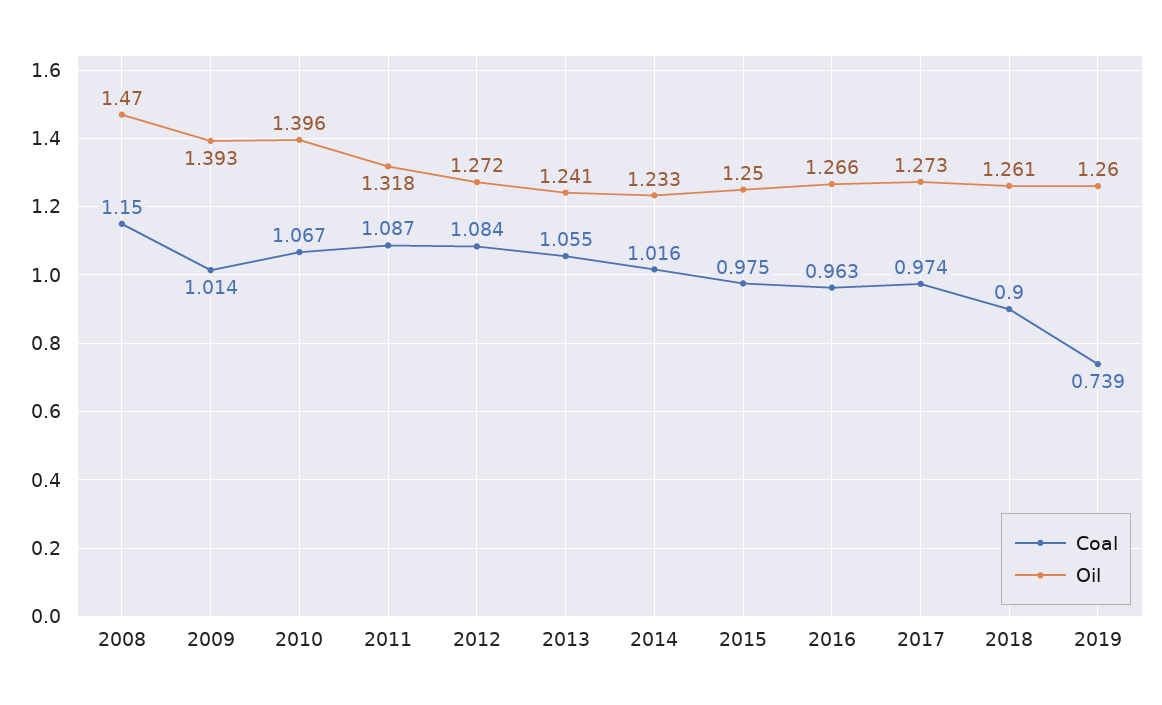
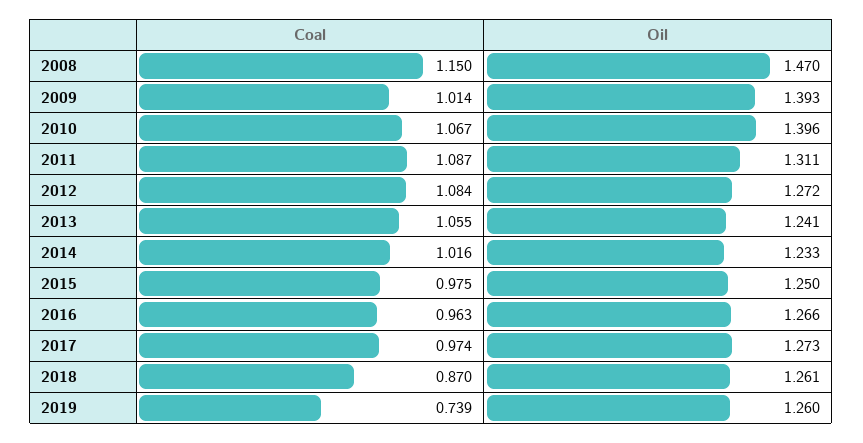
  {
    "Coal": {
      "2008": 1.15,
      "2009": 1.014,
      "2010": 1.067,
      "2011": 1.087,
      "2012": 1.084,
      "2013": 1.055,
      "2014": 1.016,
      "2015": 0.975,
      "2016": 0.963,
      "2017": 0.974,
-     "2018": 0.9,
+     "2018": 0.87,
      "2019": 0.739
    },
    "Oil": {
      "2008": 1.47,
      "2009": 1.393,
      "2010": 1.396,
-     "2011": 1.318,
+     "2011": 1.311,
      "2012": 1.272,
      "2013": 1.241,
      "2014": 1.233,
      "2015": 1.25,
      "2016": 1.266,
      "2017": 1.273,
      "2018": 1.261,
      "2019": 1.26
    }
  }

